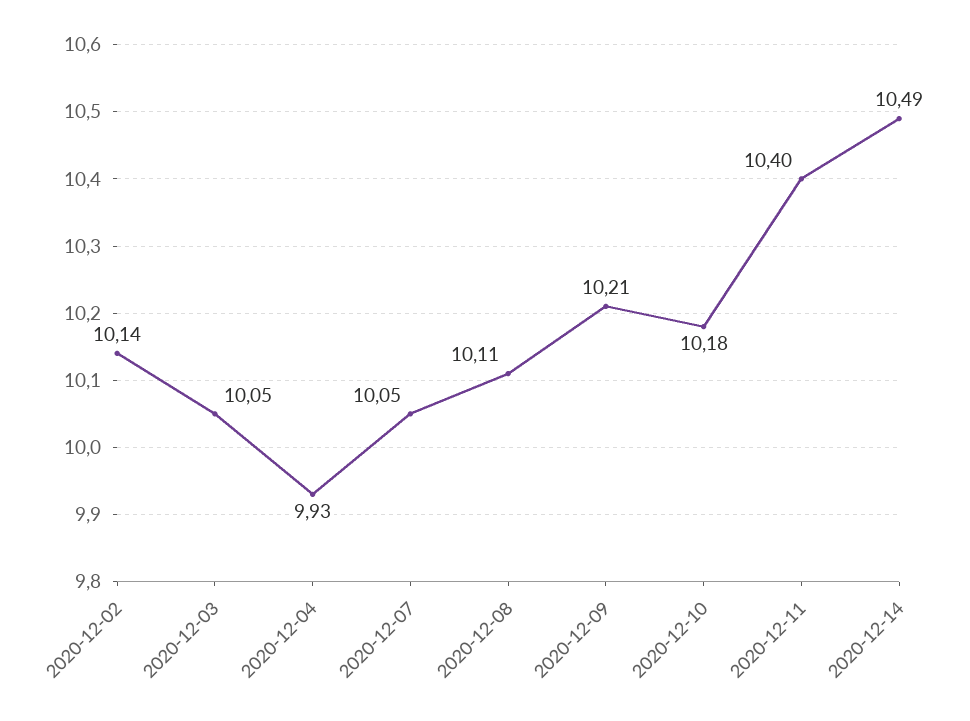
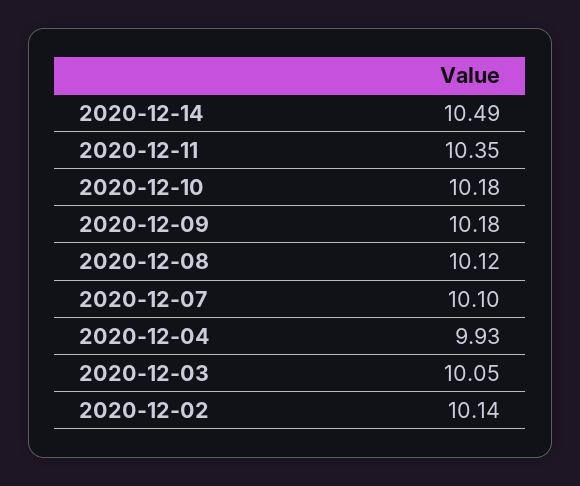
  {
    "2020-12-02": 10.14,
    "2020-12-03": 10.05,
    "2020-12-04": 9.93,
-   "2020-12-07": 10.05,
+   "2020-12-07": 10.1,
-   "2020-12-08": 10.11,
+   "2020-12-08": 10.12,
-   "2020-12-09": 10.21,
+   "2020-12-09": 10.18,
    "2020-12-10": 10.18,
-   "2020-12-11": 10.4,
+   "2020-12-11": 10.35,
    "2020-12-14": 10.49
  }

